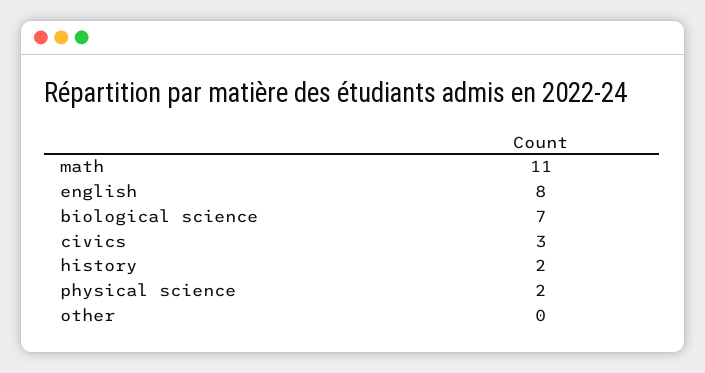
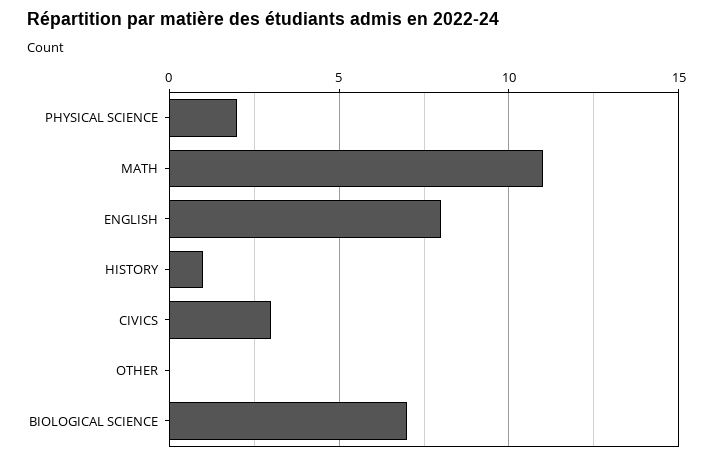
  {
    "math": 11,
    "english": 8,
    "biological science": 7,
    "civics": 3,
-   "history": 2,
+   "history": 1,
    "physical science": 2,
    "other": 0
  }

